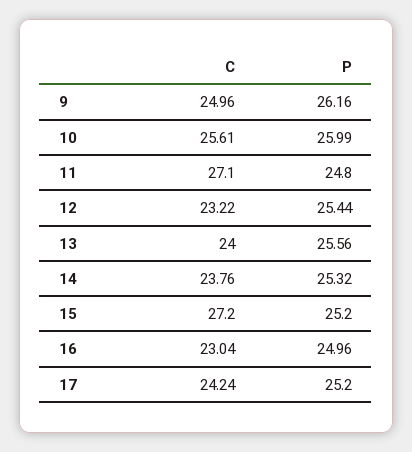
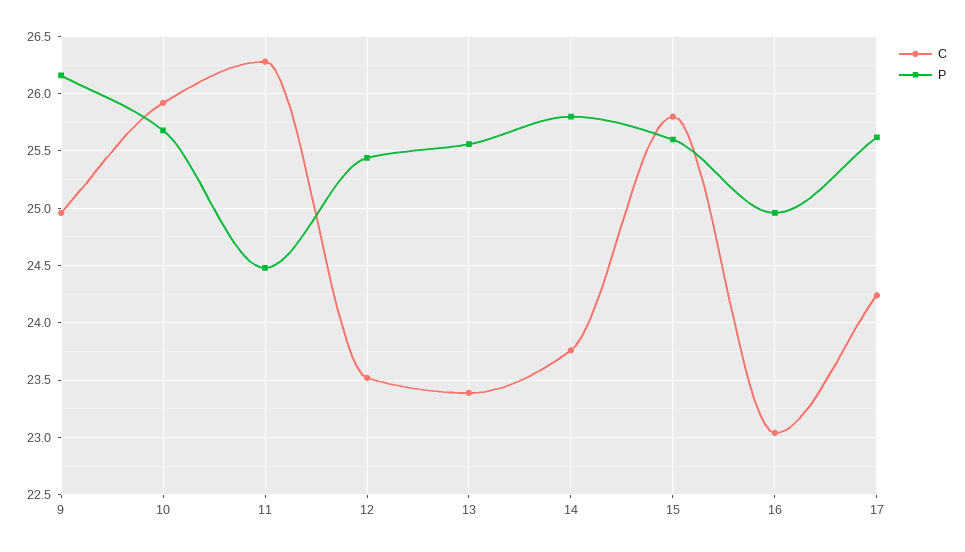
  {
    "C": {
      "9": 24.96,
-     "10": 25.61,
+     "10": 25.9,
-     "11": 27.1,
+     "11": 26.3,
-     "12": 23.22,
+     "12": 23.5,
-     "13": 24,
+     "13": 23.4,
      "14": 23.76,
-     "15": 27.2,
+     "15": 25.8,
      "16": 23.04,
      "17": 24.24
    },
    "P": {
      "9": 26.16,
-     "10": 25.99,
+     "10": 25.7,
-     "11": 24.8,
+     "11": 24.5,
      "12": 25.44,
      "13": 25.56,
-     "14": 25.32,
+     "14": 25.8,
-     "15": 25.2,
+     "15": 25.6,
      "16": 24.96,
-     "17": 25.2
+     "17": 25.6
    }
  }

